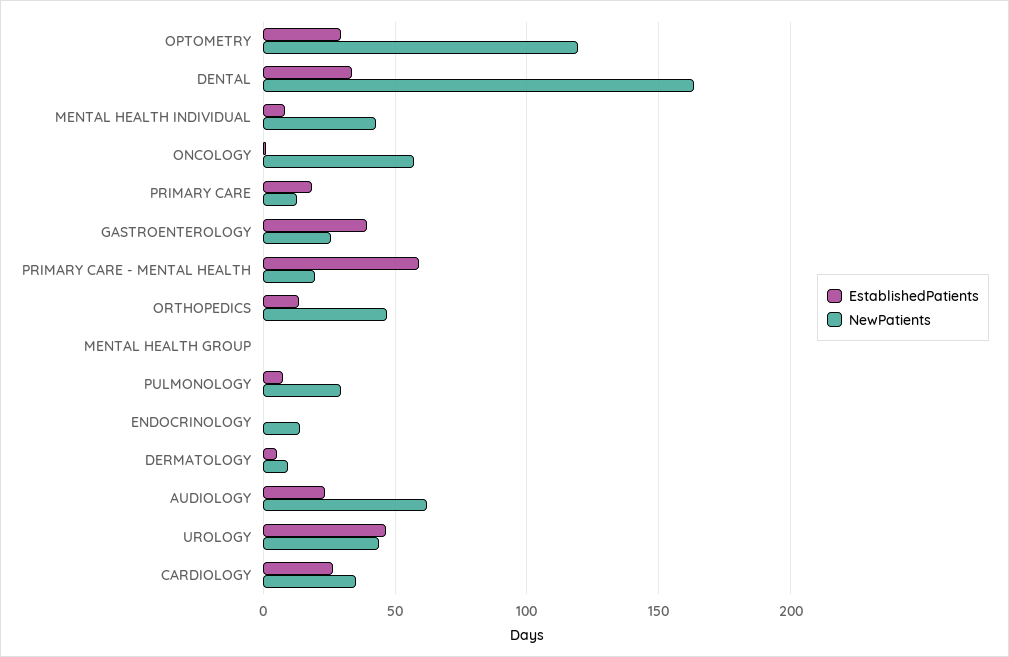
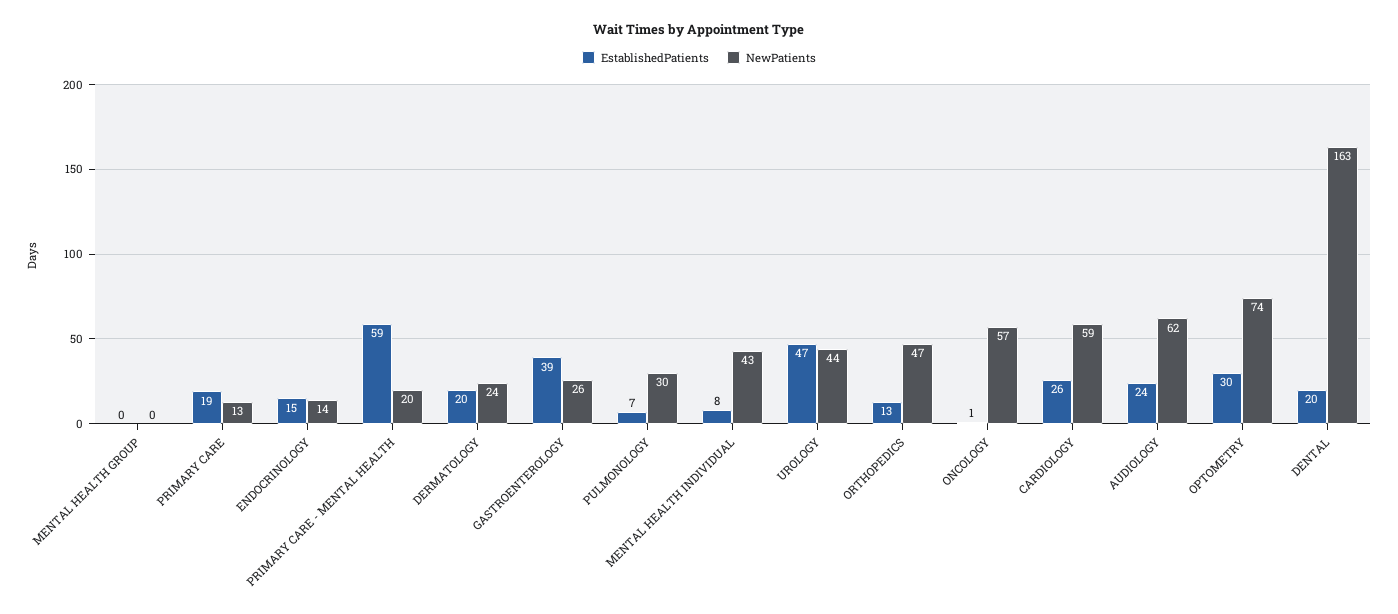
  {
    "EstablishedPatients": {
      "OPTOMETRY": 30,
-     "DENTAL": 35,
+     "DENTAL": 20,
      "MENTAL HEALTH INDIVIDUAL": 8,
      "ONCOLOGY": 1,
      "PRIMARY CARE": 19,
      "GASTROENTEROLOGY": 39,
      "PRIMARY CARE - MENTAL HEALTH": 59,
      "ORTHOPEDICS": 13,
      "MENTAL HEALTH GROUP": 0,
      "PULMONOLOGY": 7,
-     "ENDOCRINOLOGY": 0,
+     "ENDOCRINOLOGY": 15,
-     "DERMATOLOGY": 5,
+     "DERMATOLOGY": 20,
      "AUDIOLOGY": 24,
      "UROLOGY": 47,
      "CARDIOLOGY": 26
    },
    "NewPatients": {
-     "OPTOMETRY": 120,
+     "OPTOMETRY": 74,
      "DENTAL": 163,
      "MENTAL HEALTH INDIVIDUAL": 43,
      "ONCOLOGY": 57,
      "PRIMARY CARE": 13,
      "GASTROENTEROLOGY": 26,
      "PRIMARY CARE - MENTAL HEALTH": 20,
      "ORTHOPEDICS": 47,
      "MENTAL HEALTH GROUP": 0,
      "PULMONOLOGY": 30,
      "ENDOCRINOLOGY": 14,
-     "DERMATOLOGY": 10,
+     "DERMATOLOGY": 24,
      "AUDIOLOGY": 62,
      "UROLOGY": 44,
-     "CARDIOLOGY": 35
+     "CARDIOLOGY": 59
    }
  }

